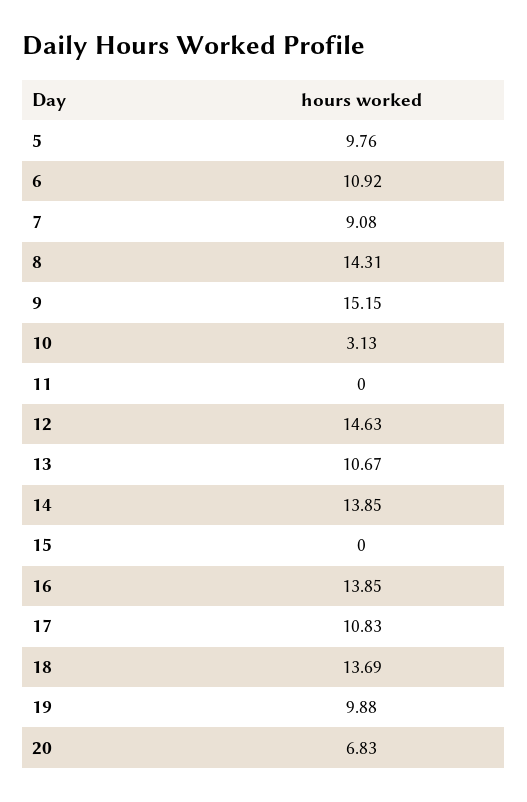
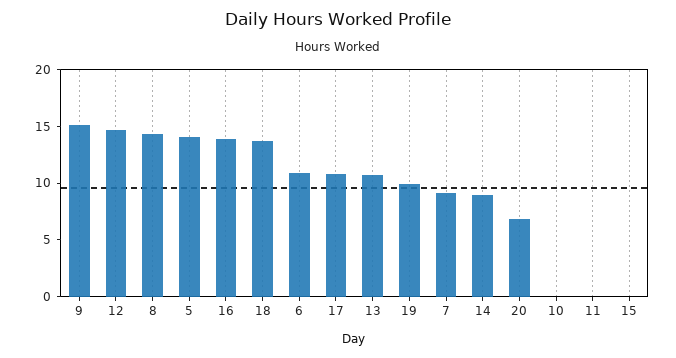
  {
-   "5": 9.76,
+   "5": 14,
    "6": 10.92,
    "7": 9.08,
    "8": 14.31,
    "9": 15.15,
-   "10": 3.13,
+   "10": 0,
    "11": 0,
    "12": 14.63,
    "13": 10.67,
-   "14": 13.85,
+   "14": 9,
    "15": 0,
    "16": 13.85,
    "17": 10.83,
    "18": 13.69,
    "19": 9.88,
    "20": 6.83
  }

